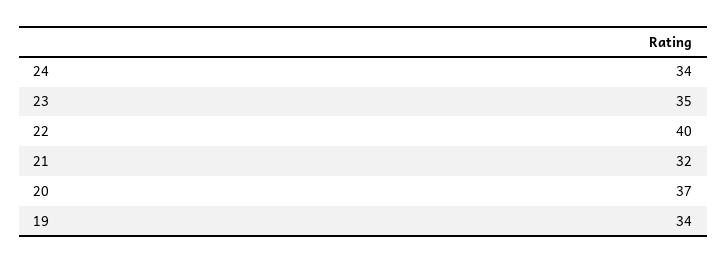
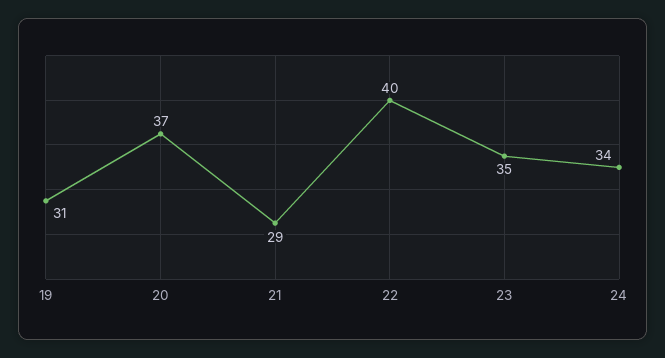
  {
    "24": 34,
    "23": 35,
    "22": 40,
-   "21": 32,
+   "21": 29,
    "20": 37,
-   "19": 34
+   "19": 31
  }

